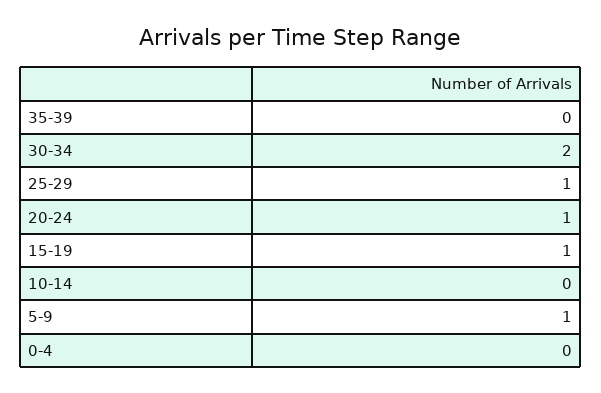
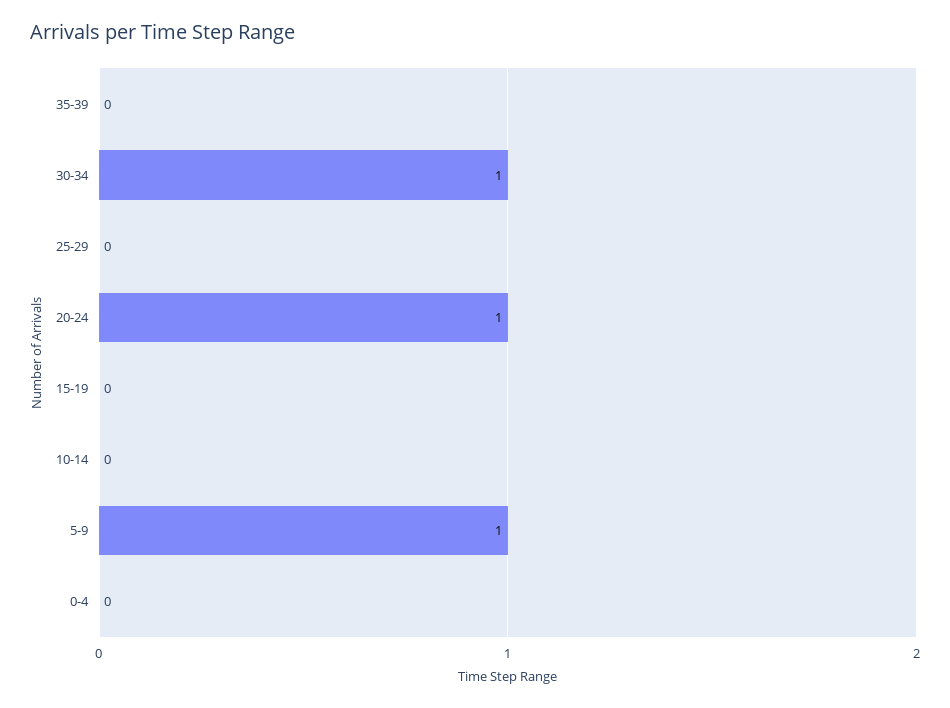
  {
    "35-39": 0,
-   "30-34": 2,
+   "30-34": 1,
-   "25-29": 1,
+   "25-29": 0,
    "20-24": 1,
-   "15-19": 1,
+   "15-19": 0,
    "10-14": 0,
    "5-9": 1,
    "0-4": 0
  }

